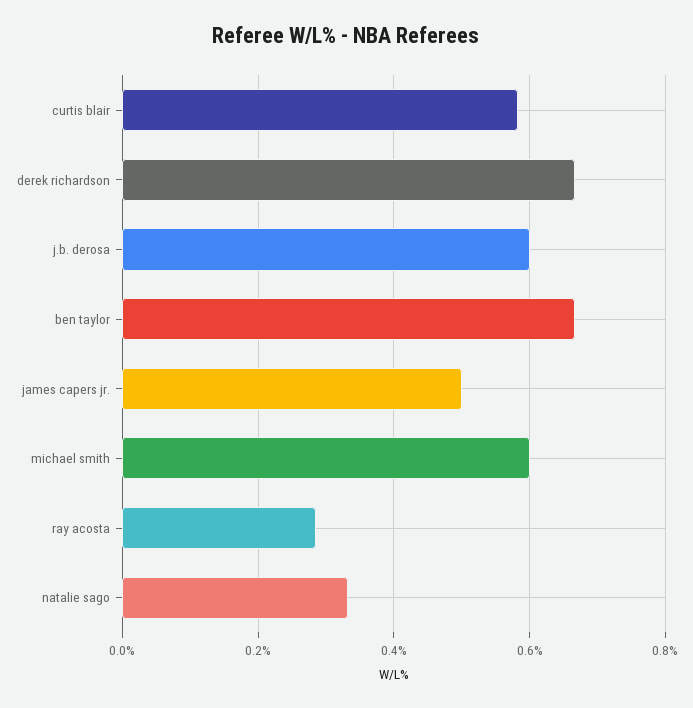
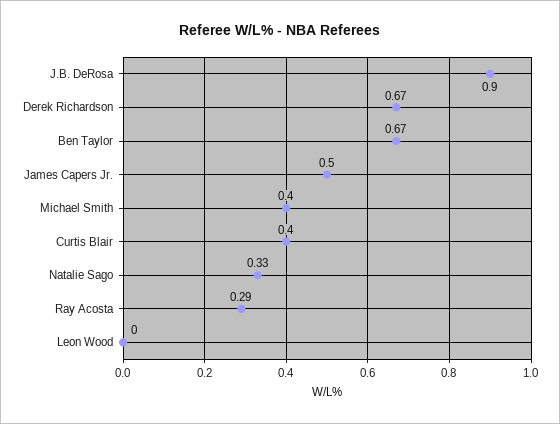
  {
-   "curtis blair": 0.58,
+   "curtis blair": 0.4,
    "derek richardson": 0.67,
-   "j.b. derosa": 0.6,
+   "j.b. derosa": 0.9,
    "ben taylor": 0.67,
    "james capers jr.": 0.5,
-   "michael smith": 0.6,
+   "michael smith": 0.4,
    "ray acosta": 0.29,
-   "natalie sago": 0.33
+   "natalie sago": 0.33,
+   "Leon Wood": 0
  }

